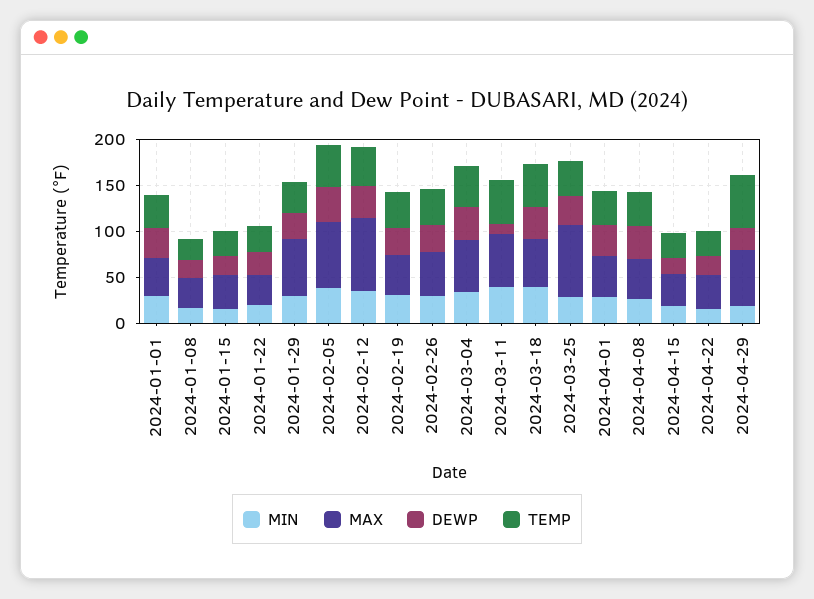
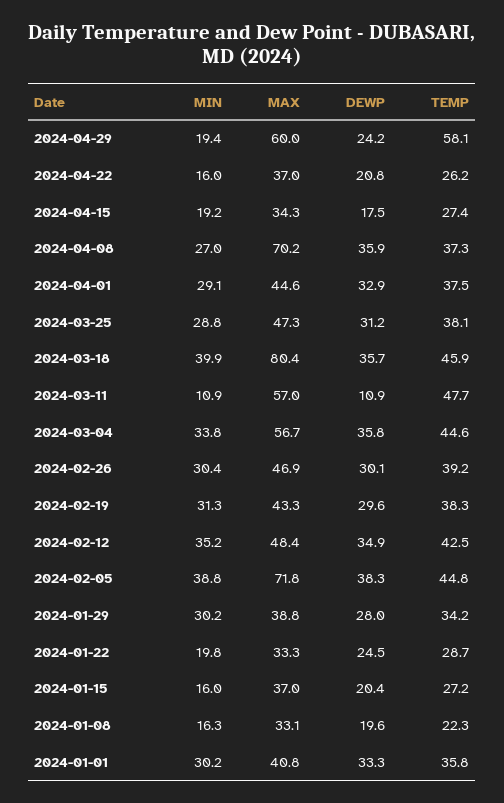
  {
    "MIN": {
      "2024-01-01": 30.2,
      "2024-01-08": 16.3,
      "2024-01-15": 16,
      "2024-01-22": 19.8,
      "2024-01-29": 30.2,
      "2024-02-05": 38.8,
      "2024-02-12": 35.2,
      "2024-02-19": 31.3,
      "2024-02-26": 30.4,
      "2024-03-04": 33.8,
-     "2024-03-11": 40,
+     "2024-03-11": 10.9,
      "2024-03-18": 39.9,
      "2024-03-25": 28.8,
      "2024-04-01": 29.1,
      "2024-04-08": 27,
      "2024-04-15": 19.2,
      "2024-04-22": 16,
      "2024-04-29": 19.4
    },
    "MAX": {
      "2024-01-01": 40.8,
      "2024-01-08": 33.1,
      "2024-01-15": 37,
      "2024-01-22": 33.3,
-     "2024-01-29": 60,
+     "2024-01-29": 38.8,
      "2024-02-05": 71.8,
-     "2024-02-12": 80,
+     "2024-02-12": 48.4,
      "2024-02-19": 43.3,
      "2024-02-26": 46.9,
      "2024-03-04": 56.7,
      "2024-03-11": 57,
-     "2024-03-18": 50,
+     "2024-03-18": 80.4,
-     "2024-03-25": 80,
+     "2024-03-25": 47.3,
      "2024-04-01": 44.6,
-     "2024-04-08": 40,
+     "2024-04-08": 70.2,
      "2024-04-15": 34.3,
      "2024-04-22": 37,
      "2024-04-29": 60
    },
    "DEWP": {
      "2024-01-01": 33.3,
      "2024-01-08": 19.6,
      "2024-01-15": 20.4,
      "2024-01-22": 24.5,
      "2024-01-29": 28,
      "2024-02-05": 38.3,
      "2024-02-12": 34.9,
      "2024-02-19": 29.6,
      "2024-02-26": 30.1,
      "2024-03-04": 35.8,
      "2024-03-11": 10.9,
      "2024-03-18": 35.7,
      "2024-03-25": 31.2,
      "2024-04-01": 32.9,
      "2024-04-08": 35.9,
      "2024-04-15": 17.5,
      "2024-04-22": 20.8,
      "2024-04-29": 24.2
    },
    "TEMP": {
      "2024-01-01": 35.8,
      "2024-01-08": 22.3,
      "2024-01-15": 27.2,
      "2024-01-22": 28.7,
      "2024-01-29": 34.2,
      "2024-02-05": 44.8,
      "2024-02-12": 42.5,
      "2024-02-19": 38.3,
      "2024-02-26": 39.2,
      "2024-03-04": 44.6,
      "2024-03-11": 47.7,
      "2024-03-18": 45.9,
      "2024-03-25": 38.1,
      "2024-04-01": 37.5,
      "2024-04-08": 37.3,
      "2024-04-15": 27.4,
      "2024-04-22": 26.2,
      "2024-04-29": 58.1
    }
  }

